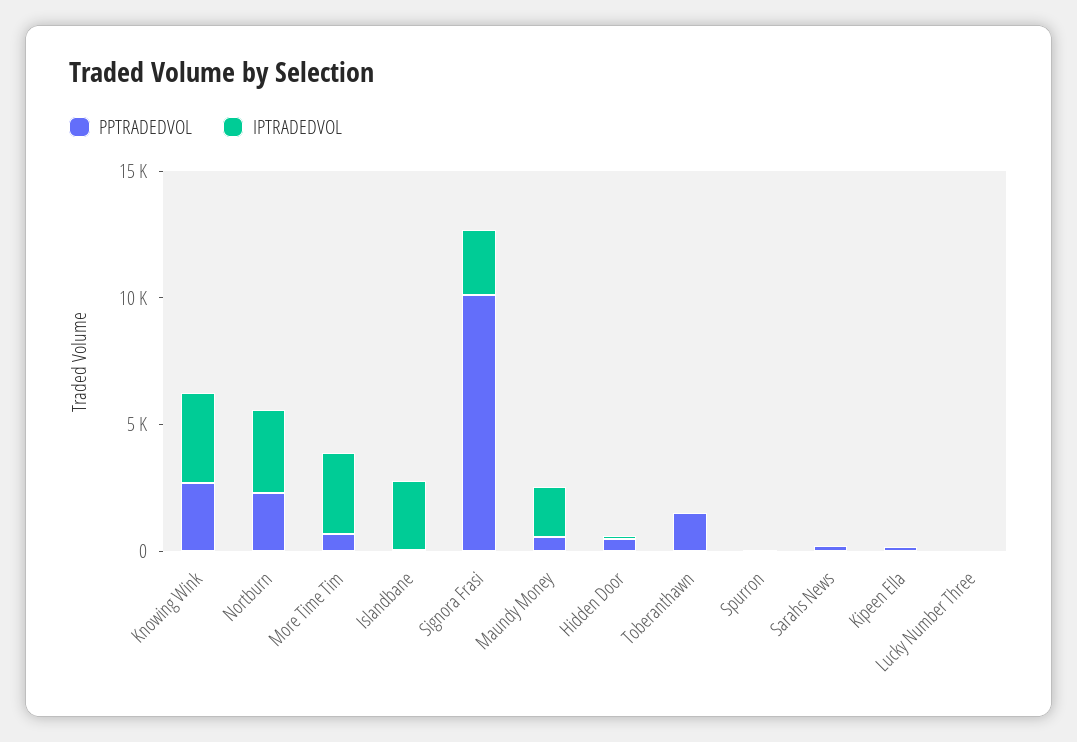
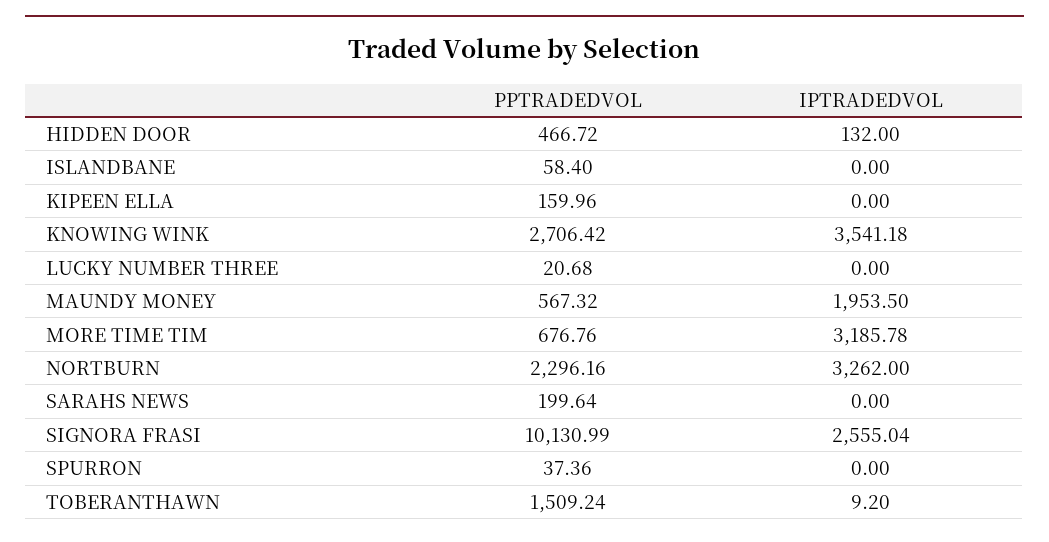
  {
    "PPTRADEDVOL": {
      "Knowing Wink": 2706.42,
      "Nortburn": 2296.16,
      "More Time Tim": 676.76,
      "Islandbane": 58.4,
      "Signora Frasi": 10130.99,
      "Maundy Money": 567.32,
      "Hidden Door": 466.72,
      "Toberanthawn": 1509.24,
      "Spurron": 37.36,
      "Sarahs News": 199.64,
      "Kipeen Ella": 159.96,
      "Lucky Number Three": 20.68
    },
    "IPTRADEDVOL": {
      "Knowing Wink": 3541.18,
      "Nortburn": 3262,
      "More Time Tim": 3185.78,
-     "Islandbane": 3000,
+     "Islandbane": 0,
      "Signora Frasi": 2555.04,
      "Maundy Money": 1953.5,
      "Hidden Door": 132,
      "Toberanthawn": 9.2,
      "Spurron": 0,
      "Sarahs News": 0,
      "Kipeen Ella": 0,
      "Lucky Number Three": 0
    }
  }

